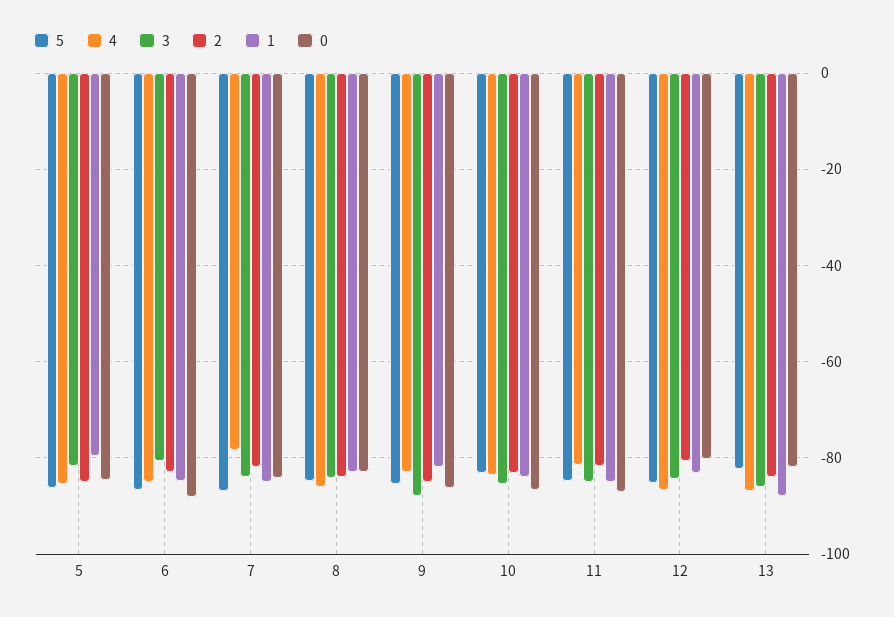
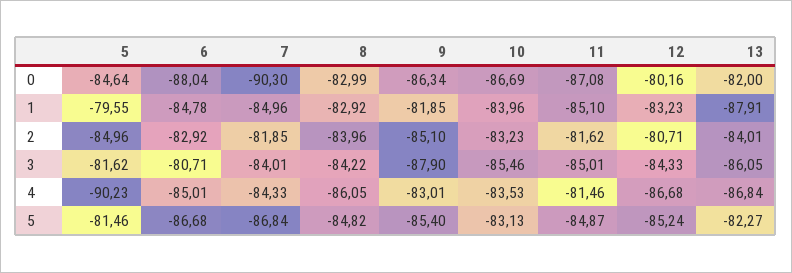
  {
    "5": {
-     "5": -86,
+     "5": -81.46,
      "6": -86.68,
      "7": -86.84,
      "8": -84.82,
      "9": -85.4,
      "10": -83.13,
      "11": -84.87,
      "12": -85.24,
      "13": -82.27
    },
    "4": {
-     "5": -86,
+     "5": -90.23,
      "6": -85.01,
-     "7": -78,
+     "7": -84.33,
      "8": -86.05,
      "9": -83.01,
      "10": -83.53,
      "11": -81.46,
      "12": -86.68,
      "13": -86.84
    },
    "3": {
      "5": -81.62,
      "6": -80.71,
      "7": -84.01,
      "8": -84.22,
      "9": -87.9,
      "10": -85.46,
      "11": -85.01,
      "12": -84.33,
      "13": -86.05
    },
    "2": {
      "5": -84.96,
      "6": -82.92,
      "7": -81.85,
      "8": -83.96,
      "9": -85.1,
      "10": -83.23,
      "11": -81.62,
      "12": -80.71,
      "13": -84.01
    },
    "1": {
      "5": -79.55,
      "6": -84.78,
      "7": -84.96,
      "8": -82.92,
      "9": -81.85,
      "10": -83.96,
      "11": -85.1,
      "12": -83.23,
      "13": -87.91
    },
    "0": {
      "5": -84.64,
      "6": -88.04,
-     "7": -84,
+     "7": -90.3,
      "8": -82.99,
      "9": -86.34,
      "10": -86.69,
      "11": -87.08,
      "12": -80.16,
      "13": -82
    }
  }

